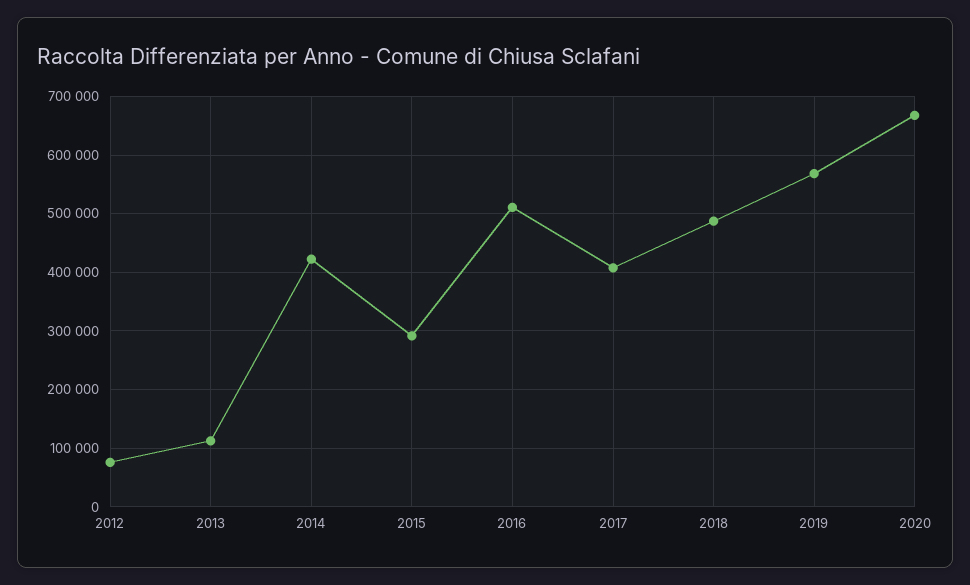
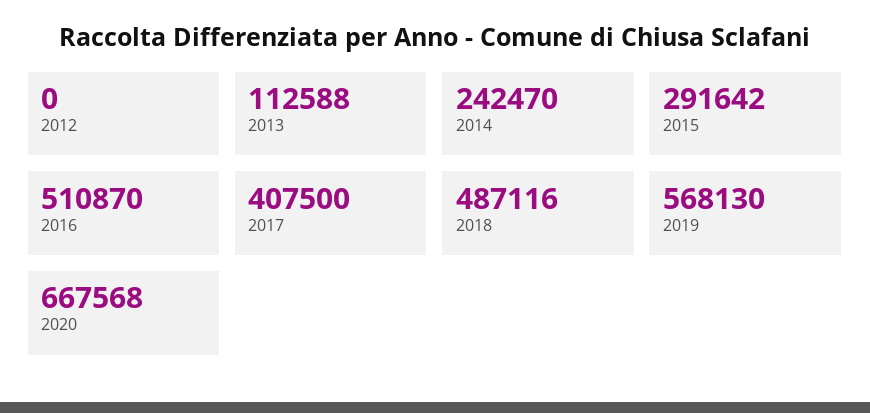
  {
-   "2012": 80000,
+   "2012": 0,
    "2013": 112588,
-   "2014": 420000,
+   "2014": 242470,
    "2015": 291642,
    "2016": 510870,
    "2017": 407500,
    "2018": 487116,
    "2019": 568130,
    "2020": 667568
  }

